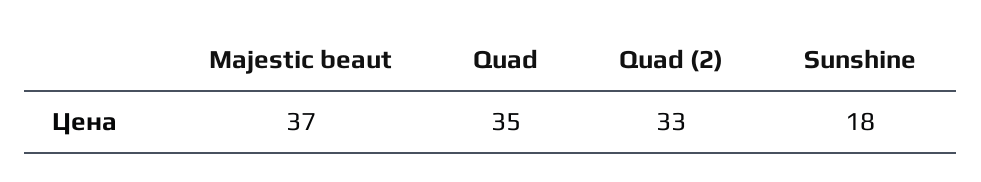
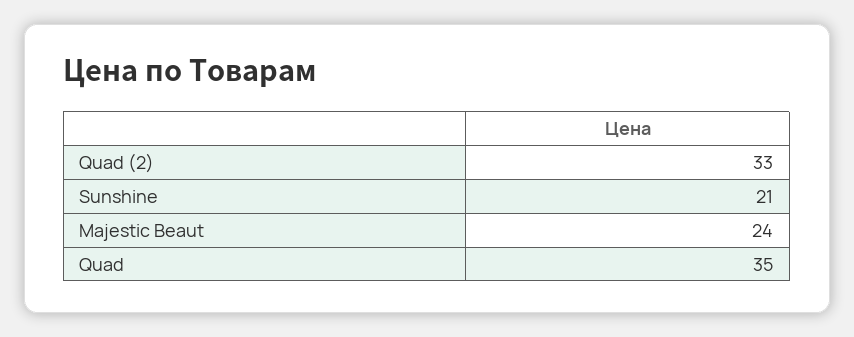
  {
-   "Majestic beaut": 37,
+   "Majestic beaut": 24,
    "Quad": 35,
    "Quad (2)": 33,
-   "Sunshine": 18
+   "Sunshine": 21
  }

